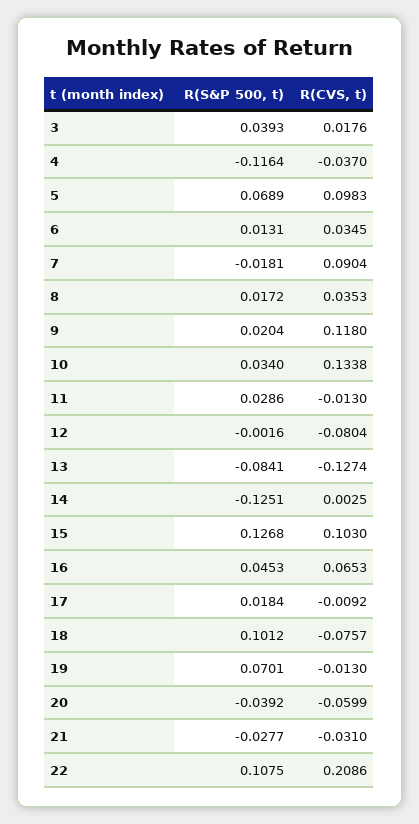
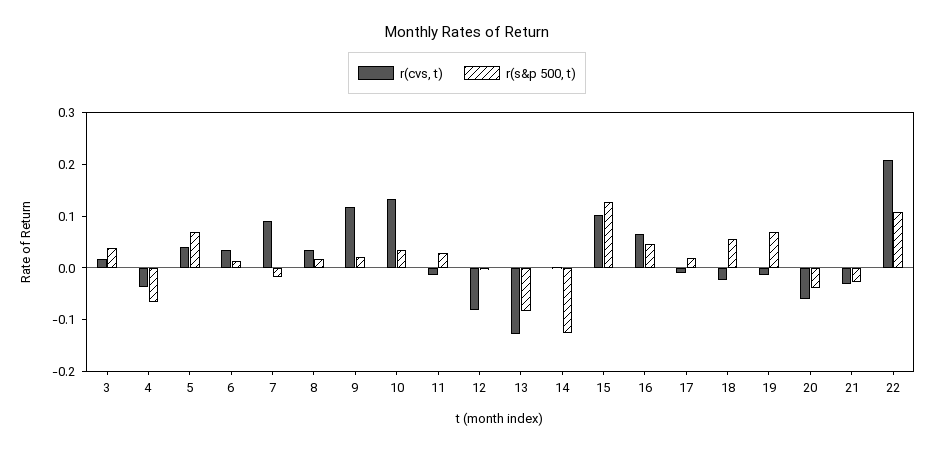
  {
    "R(S&P 500, t)": {
      "3": 0.0393,
-     "4": -0.1164,
+     "4": -0.06,
      "5": 0.0689,
      "6": 0.0131,
      "7": -0.0181,
      "8": 0.0172,
      "9": 0.0204,
      "10": 0.034,
      "11": 0.0286,
      "12": -0.0016,
      "13": -0.0841,
      "14": -0.1251,
      "15": 0.1268,
      "16": 0.0453,
      "17": 0.0184,
-     "18": 0.1012,
+     "18": 0.06,
      "19": 0.0701,
      "20": -0.0392,
      "21": -0.0277,
      "22": 0.1075
    },
    "R(CVS, t)": {
      "3": 0.0176,
      "4": -0.037,
-     "5": 0.0983,
+     "5": 0.04,
      "6": 0.0345,
      "7": 0.0904,
      "8": 0.0353,
      "9": 0.118,
      "10": 0.1338,
      "11": -0.013,
      "12": -0.0804,
      "13": -0.1274,
      "14": 0.0025,
      "15": 0.103,
      "16": 0.0653,
      "17": -0.0092,
-     "18": -0.0757,
+     "18": -0.02,
      "19": -0.013,
      "20": -0.0599,
      "21": -0.031,
      "22": 0.2086
    }
  }

